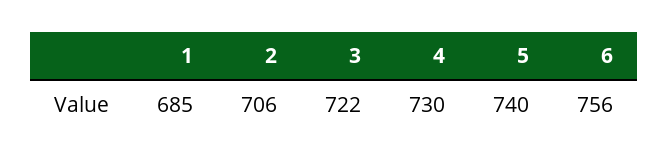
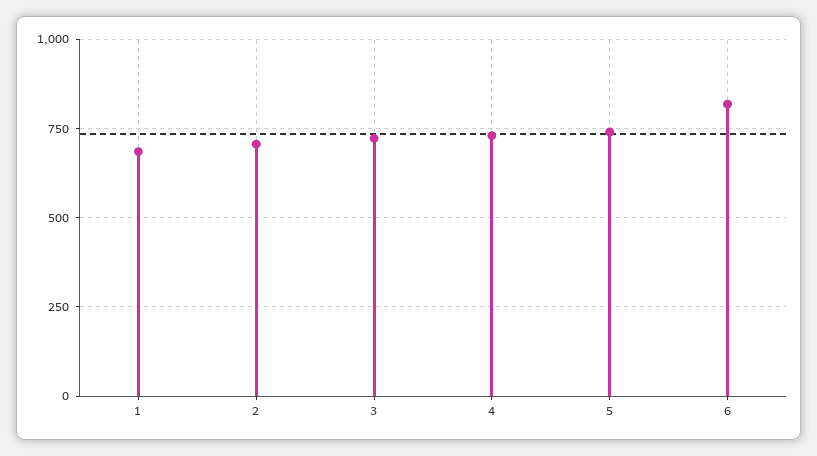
  {
    "1": 685,
    "2": 706,
    "3": 722,
    "4": 730,
    "5": 740,
-   "6": 756
+   "6": 825
  }

